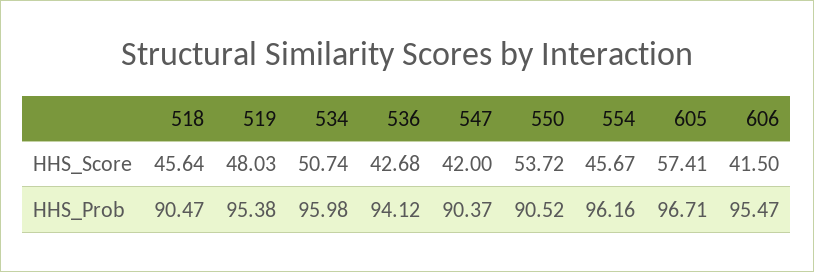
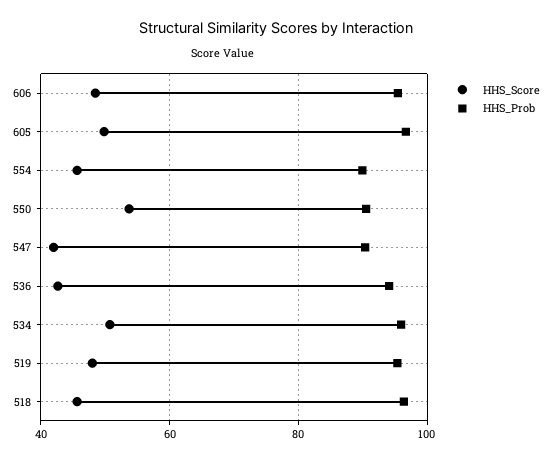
  {
    "HHS_Score": {
      "518": 45.64,
      "519": 48.03,
      "534": 50.74,
      "536": 42.68,
      "547": 42,
      "550": 53.72,
      "554": 45.67,
-     "605": 57.41,
+     "605": 50,
-     "606": 41.5
+     "606": 48
    },
    "HHS_Prob": {
-     "518": 90.47,
+     "518": 96,
      "519": 95.38,
      "534": 95.98,
      "536": 94.12,
      "547": 90.37,
      "550": 90.52,
-     "554": 96.16,
+     "554": 90,
      "605": 96.71,
      "606": 95.47
    }
  }

